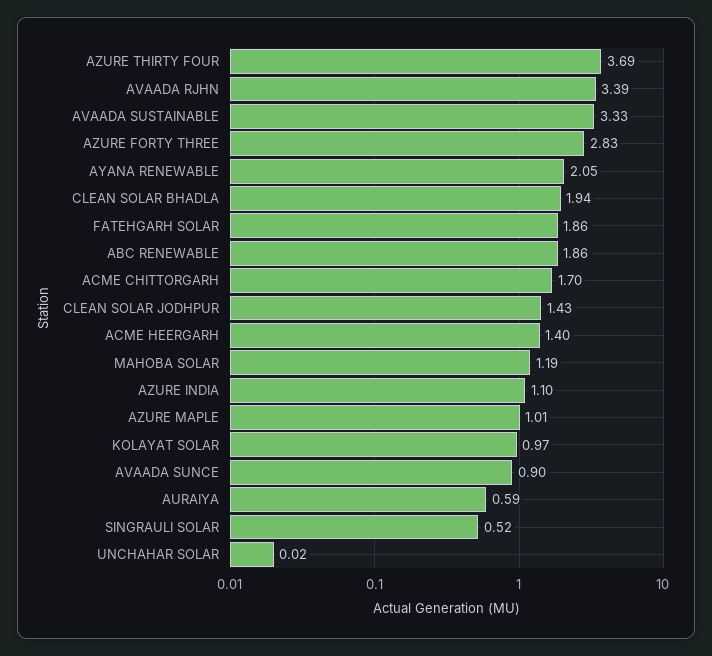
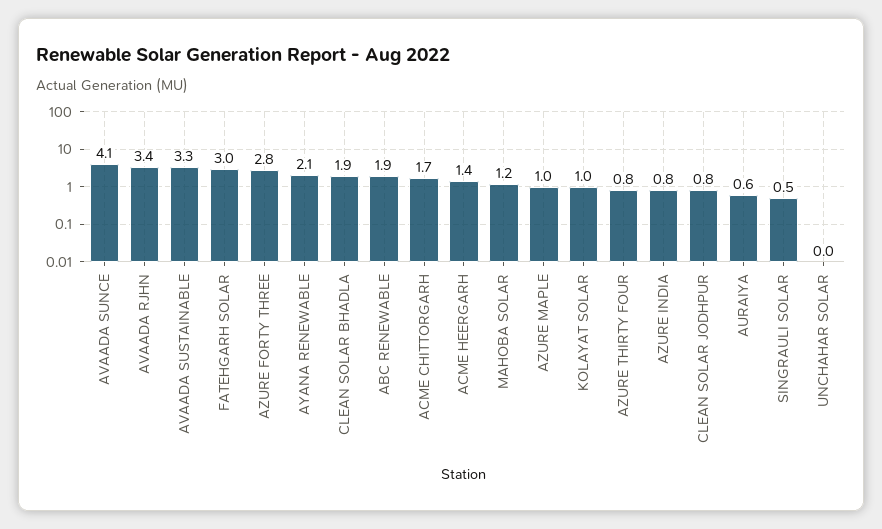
  {
-   "AZURE THIRTY FOUR": 3.69,
+   "AZURE THIRTY FOUR": 0.8,
    "AVAADA RJHN": 3.39,
    "AVAADA SUSTAINABLE": 3.33,
    "AZURE FORTY THREE": 2.83,
    "AYANA RENEWABLE": 2.05,
    "CLEAN SOLAR BHADLA": 1.94,
-   "FATEHGARH SOLAR": 1.86,
+   "FATEHGARH SOLAR": 3,
    "ABC RENEWABLE": 1.86,
    "ACME CHITTORGARH": 1.7,
-   "CLEAN SOLAR JODHPUR": 1.43,
+   "CLEAN SOLAR JODHPUR": 0.8,
    "ACME HEERGARH": 1.4,
    "MAHOBA SOLAR": 1.19,
-   "AZURE INDIA": 1.1,
+   "AZURE INDIA": 0.8,
    "AZURE MAPLE": 1.01,
    "KOLAYAT SOLAR": 0.97,
-   "AVAADA SUNCE": 0.9,
+   "AVAADA SUNCE": 4.1,
    "AURAIYA": 0.59,
    "SINGRAULI SOLAR": 0.52,
    "UNCHAHAR SOLAR": 0.02
  }

